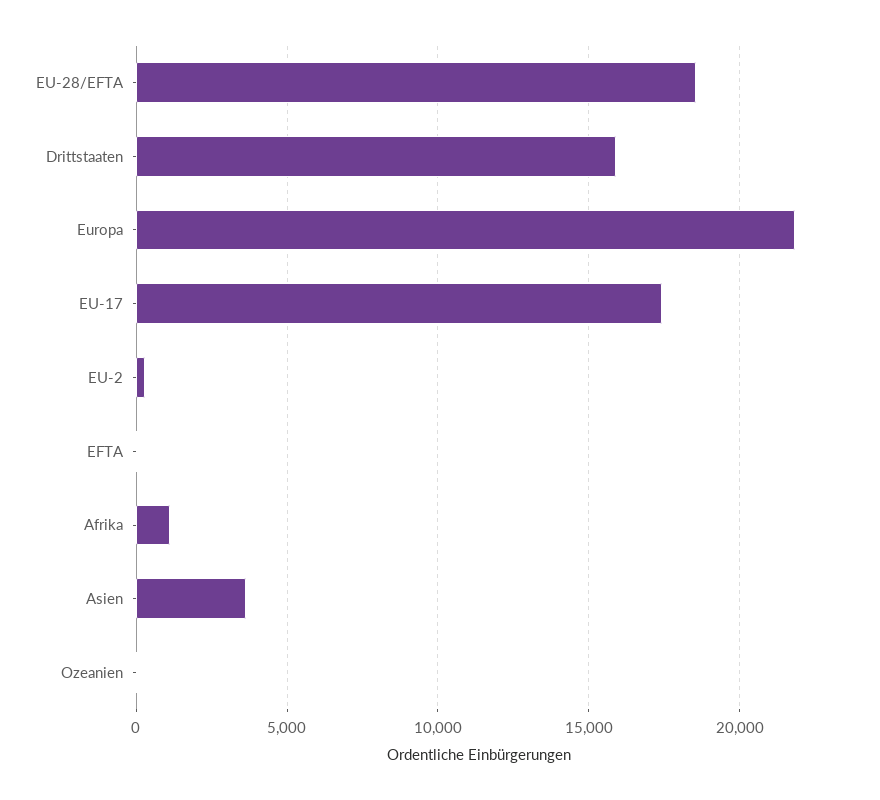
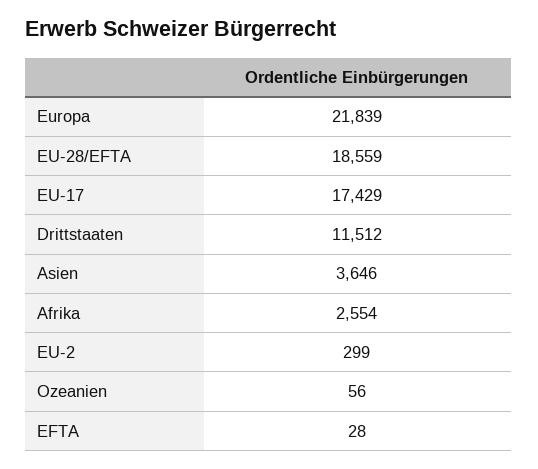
  {
    "EU-28/EFTA": 18559,
-   "Drittstaaten": 16000,
+   "Drittstaaten": 11512,
    "Europa": 21839,
    "EU-17": 17429,
    "EU-2": 299,
    "EFTA": 28,
-   "Afrika": 1000,
+   "Afrika": 2554,
    "Asien": 3646,
    "Ozeanien": 56
  }

